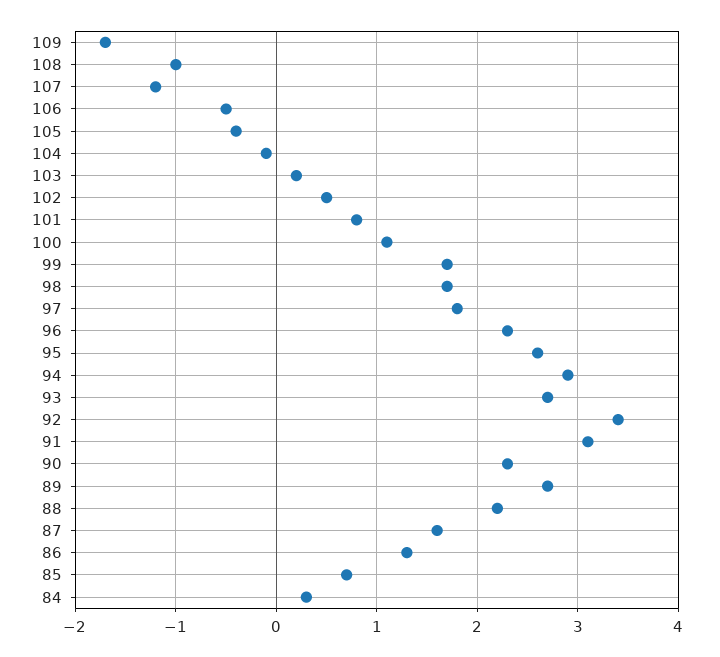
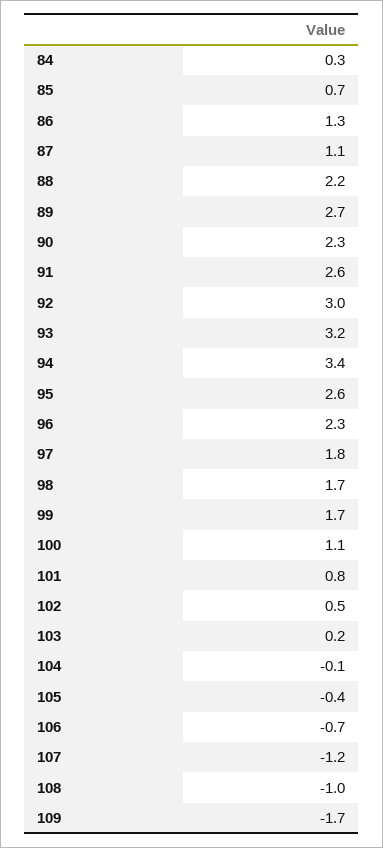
  {
    "109": -1.7,
    "108": -1,
    "107": -1.2,
-   "106": -0.5,
+   "106": -0.7,
    "105": -0.4,
    "104": -0.1,
    "103": 0.2,
    "102": 0.5,
    "101": 0.8,
    "100": 1.1,
    "99": 1.7,
    "98": 1.7,
    "97": 1.8,
    "96": 2.3,
    "95": 2.6,
-   "94": 2.9,
+   "94": 3.4,
-   "93": 2.7,
+   "93": 3.2,
-   "92": 3.4,
+   "92": 3,
-   "91": 3.1,
+   "91": 2.6,
    "90": 2.3,
    "89": 2.7,
    "88": 2.2,
-   "87": 1.6,
+   "87": 1.1,
    "86": 1.3,
    "85": 0.7,
    "84": 0.3
  }

